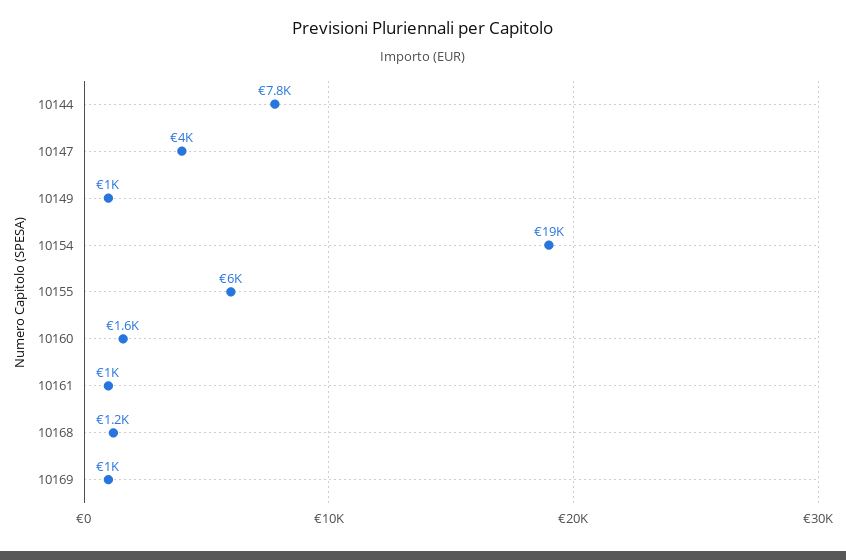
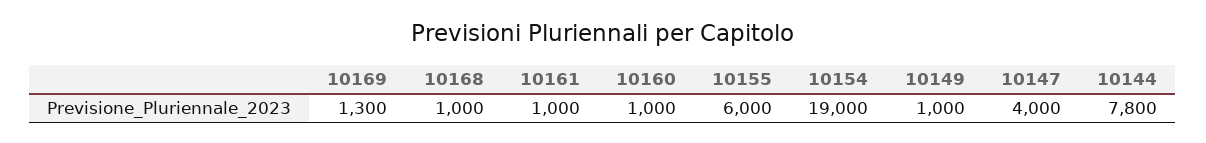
  {
    "10144": 7800,
    "10147": 4000,
    "10149": 1000,
    "10154": 19000,
    "10155": 6000,
-   "10160": 1600,
+   "10160": 1000,
    "10161": 1000,
-   "10168": 1200,
+   "10168": 1000,
-   "10169": 1000
+   "10169": 1300
  }

